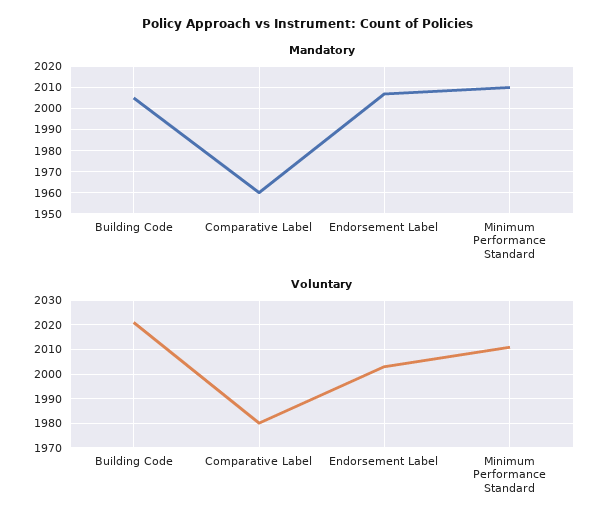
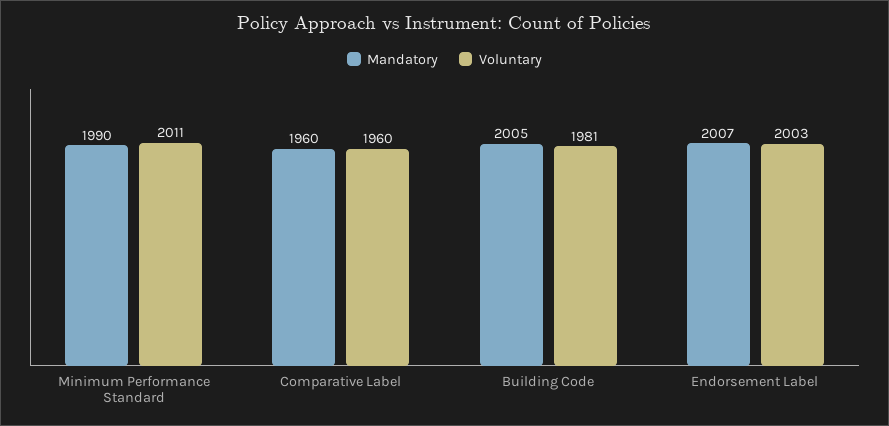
  {
    "Mandatory": {
      "Building Code": 2005,
      "Comparative Label": 1960,
      "Endorsement Label": 2007,
-     "Minimum Performance Standard": 2010
+     "Minimum Performance Standard": 1990
    },
    "Voluntary": {
-     "Building Code": 2020,
+     "Building Code": 1981,
-     "Comparative Label": 1980,
+     "Comparative Label": 1960,
      "Endorsement Label": 2003,
      "Minimum Performance Standard": 2011
    }
  }

